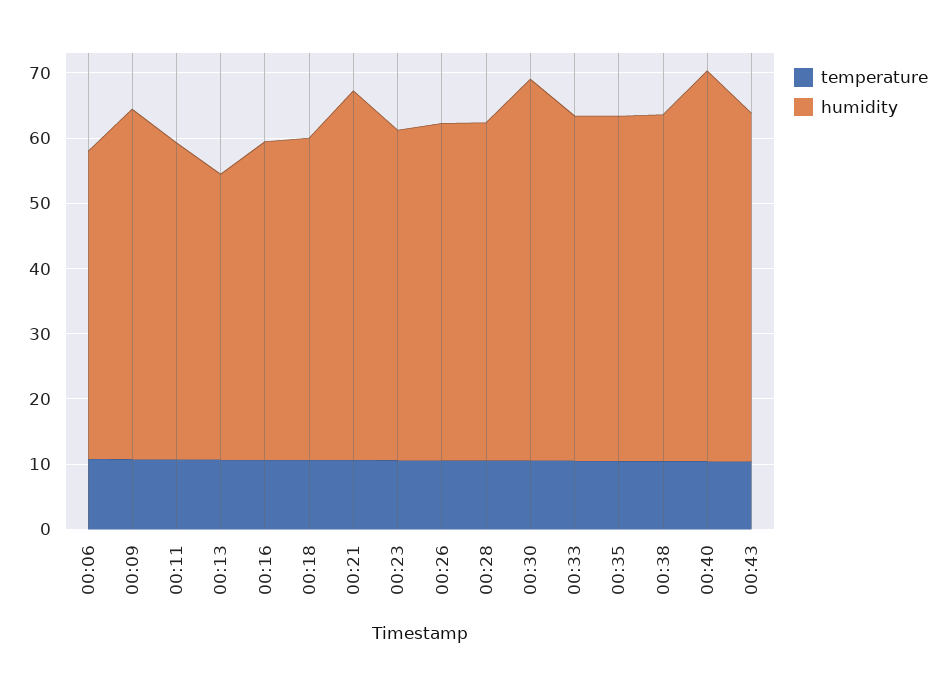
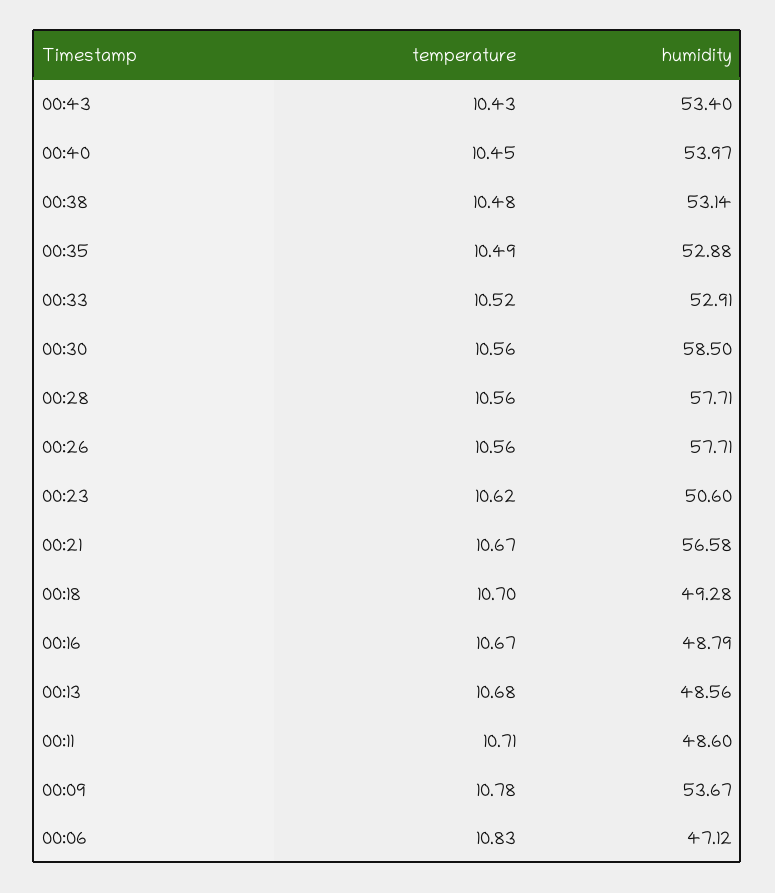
  {
    "temperature": {
      "00:06": 10.83,
      "00:09": 10.78,
      "00:11": 10.71,
      "00:13": 10.68,
      "00:16": 10.67,
      "00:18": 10.7,
      "00:21": 10.67,
      "00:23": 10.62,
      "00:26": 10.56,
      "00:28": 10.56,
      "00:30": 10.56,
      "00:33": 10.52,
      "00:35": 10.49,
      "00:38": 10.48,
      "00:40": 10.45,
      "00:43": 10.43
    },
    "humidity": {
      "00:06": 47.12,
      "00:09": 53.67,
      "00:11": 48.6,
-     "00:13": 44,
+     "00:13": 48.56,
      "00:16": 48.79,
      "00:18": 49.28,
      "00:21": 56.58,
      "00:23": 50.6,
-     "00:26": 52,
+     "00:26": 57.71,
-     "00:28": 52,
+     "00:28": 57.71,
      "00:30": 58.5,
      "00:33": 52.91,
      "00:35": 52.88,
      "00:38": 53.14,
-     "00:40": 60,
+     "00:40": 53.97,
      "00:43": 53.4
    }
  }

